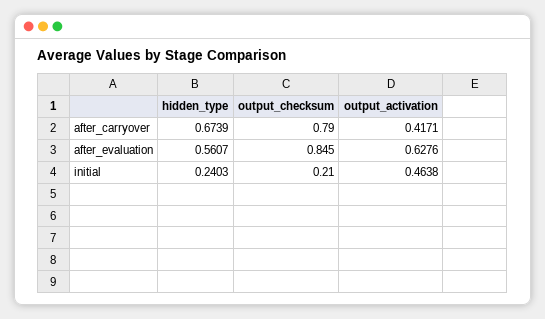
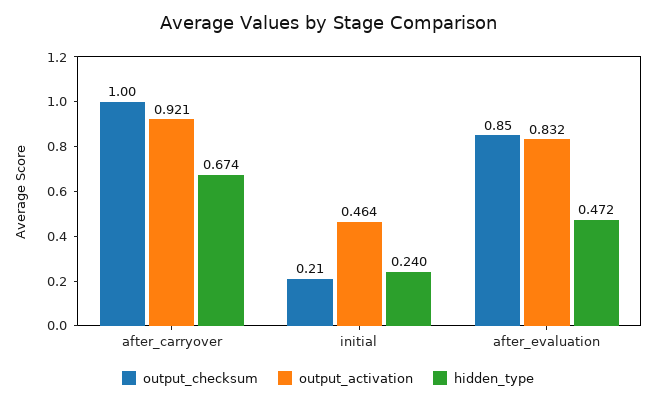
  {
    "hidden_type": {
      "after_carryover": 0.6739,
-     "after_evaluation": 0.5607,
+     "after_evaluation": 0.472,
      "initial": 0.2403
    },
    "output_checksum": {
-     "after_carryover": 0.79,
+     "after_carryover": 1,
      "after_evaluation": 0.845,
      "initial": 0.21
    },
    "output_activation": {
-     "after_carryover": 0.4171,
+     "after_carryover": 0.921,
-     "after_evaluation": 0.6276,
+     "after_evaluation": 0.832,
      "initial": 0.4638
    }
  }

